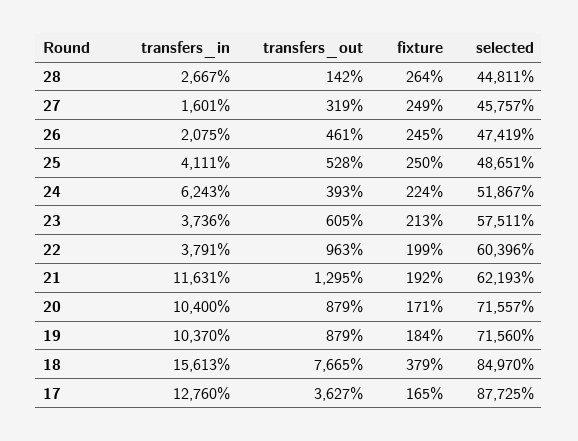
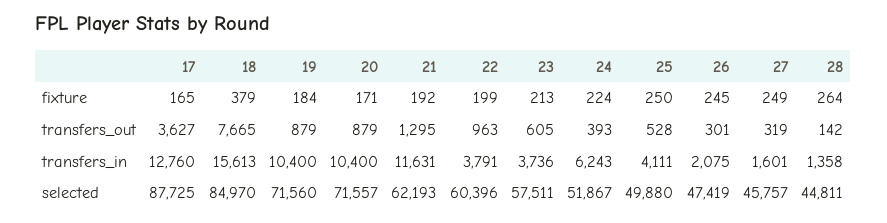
  {
    "transfers_in": {
-     "28": 2667,
+     "28": 1358,
      "27": 1601,
      "26": 2075,
      "25": 4111,
      "24": 6243,
      "23": 3736,
      "22": 3791,
      "21": 11631,
      "20": 10400,
-     "19": 10370,
+     "19": 10400,
      "18": 15613,
      "17": 12760
    },
    "transfers_out": {
      "28": 142,
      "27": 319,
-     "26": 461,
+     "26": 301,
      "25": 528,
      "24": 393,
      "23": 605,
      "22": 963,
      "21": 1295,
      "20": 879,
      "19": 879,
      "18": 7665,
      "17": 3627
    },
    "fixture": {
      "28": 264,
      "27": 249,
      "26": 245,
      "25": 250,
      "24": 224,
      "23": 213,
      "22": 199,
      "21": 192,
      "20": 171,
      "19": 184,
      "18": 379,
      "17": 165
    },
    "selected": {
      "28": 44811,
      "27": 45757,
      "26": 47419,
-     "25": 48651,
+     "25": 49880,
      "24": 51867,
      "23": 57511,
      "22": 60396,
      "21": 62193,
      "20": 71557,
      "19": 71560,
      "18": 84970,
      "17": 87725
    }
  }

